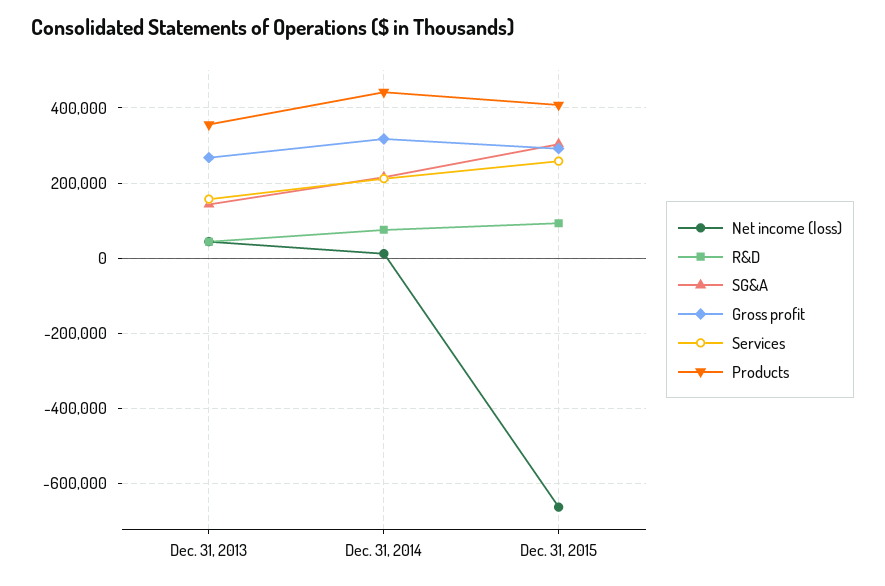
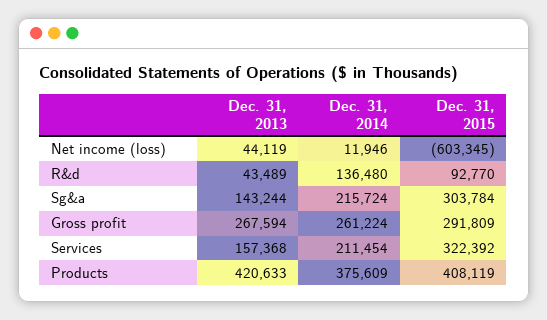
  {
    "Net income (loss)": {
      "Dec. 31, 2013": 44119,
      "Dec. 31, 2014": 11946,
-     "Dec. 31, 2015": -660000
+     "Dec. 31, 2015": -603345
    },
    "R&D": {
      "Dec. 31, 2013": 43489,
-     "Dec. 31, 2014": 80000,
+     "Dec. 31, 2014": 136480,
      "Dec. 31, 2015": 92770
    },
    "SG&A": {
      "Dec. 31, 2013": 143244,
      "Dec. 31, 2014": 215724,
      "Dec. 31, 2015": 303784
    },
    "Gross profit": {
      "Dec. 31, 2013": 267594,
-     "Dec. 31, 2014": 320000,
+     "Dec. 31, 2014": 261224,
      "Dec. 31, 2015": 291809
    },
    "Services": {
      "Dec. 31, 2013": 157368,
      "Dec. 31, 2014": 211454,
-     "Dec. 31, 2015": 260000
+     "Dec. 31, 2015": 322392
    },
    "Products": {
-     "Dec. 31, 2013": 360000,
+     "Dec. 31, 2013": 420633,
-     "Dec. 31, 2014": 440000,
+     "Dec. 31, 2014": 375609,
      "Dec. 31, 2015": 408119
    }
  }

